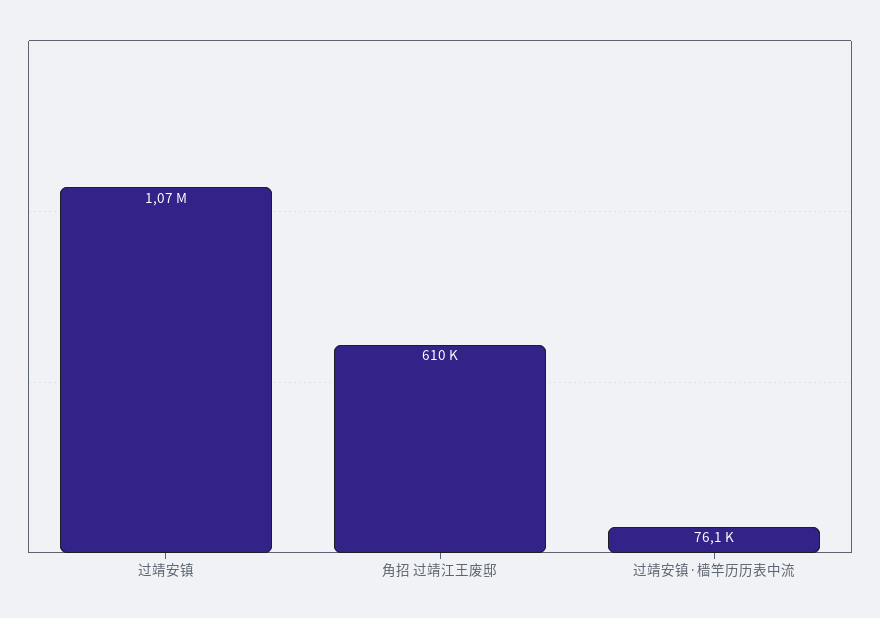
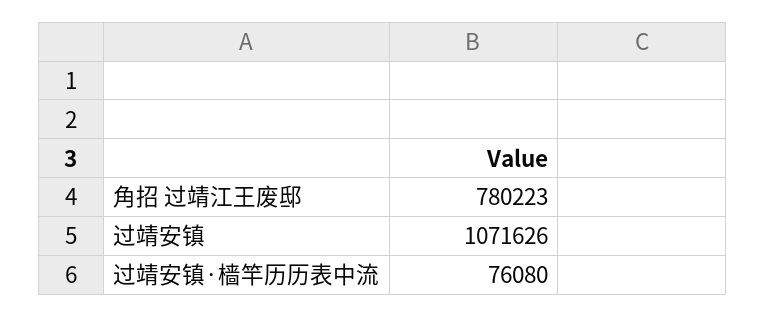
  {
    "过靖安镇": 1071626,
-   "角招 过靖江王废邸": 610000,
+   "角招 过靖江王废邸": 780223,
    "过靖安镇·樯竿历历表中流": 76080
  }

